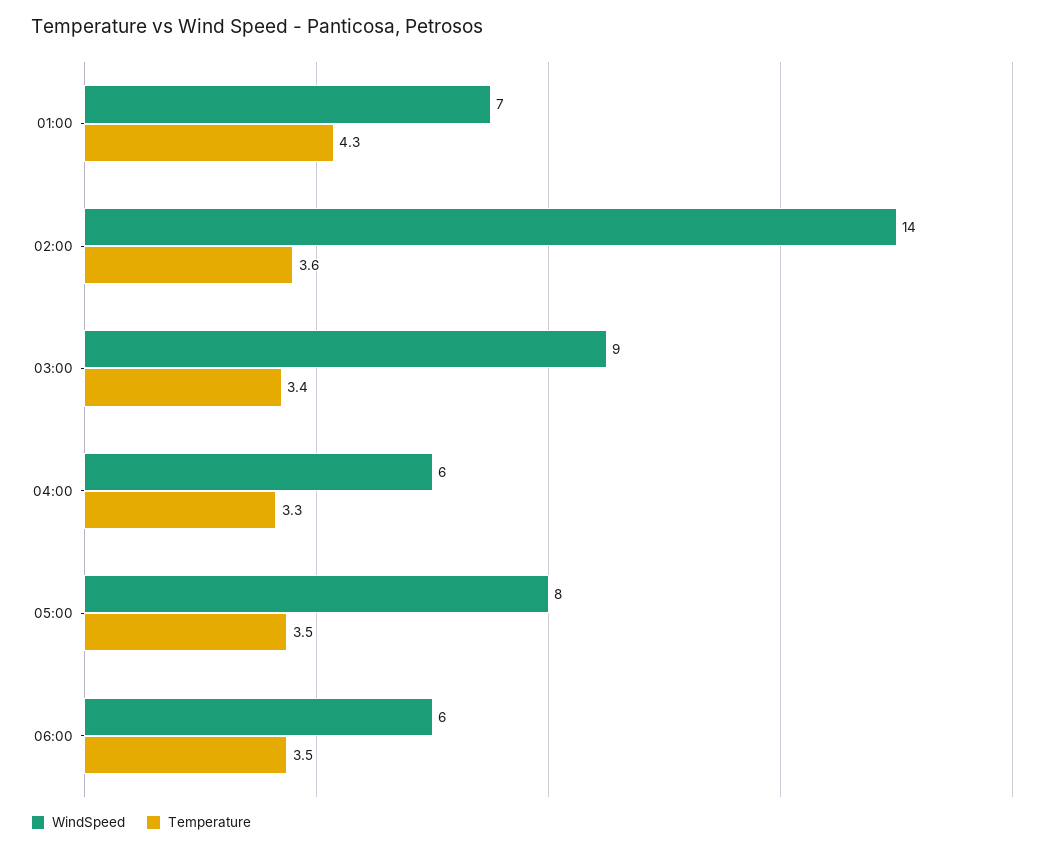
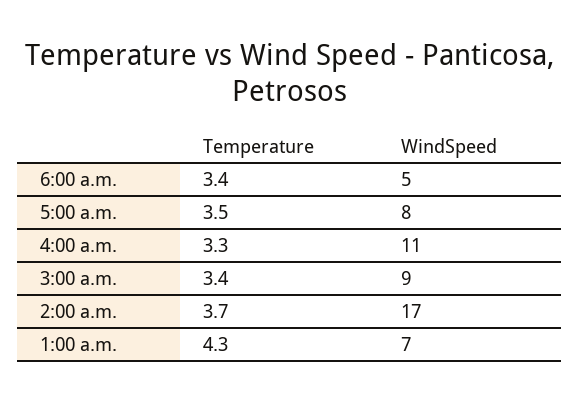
  {
    "WindSpeed": {
      "01:00": 7,
-     "02:00": 14,
+     "02:00": 17,
      "03:00": 9,
-     "04:00": 6,
+     "04:00": 11,
      "05:00": 8,
-     "06:00": 6
+     "06:00": 5
    },
    "Temperature": {
      "01:00": 4.3,
-     "02:00": 3.6,
+     "02:00": 3.7,
      "03:00": 3.4,
      "04:00": 3.3,
      "05:00": 3.5,
-     "06:00": 3.5
+     "06:00": 3.4
    }
  }

